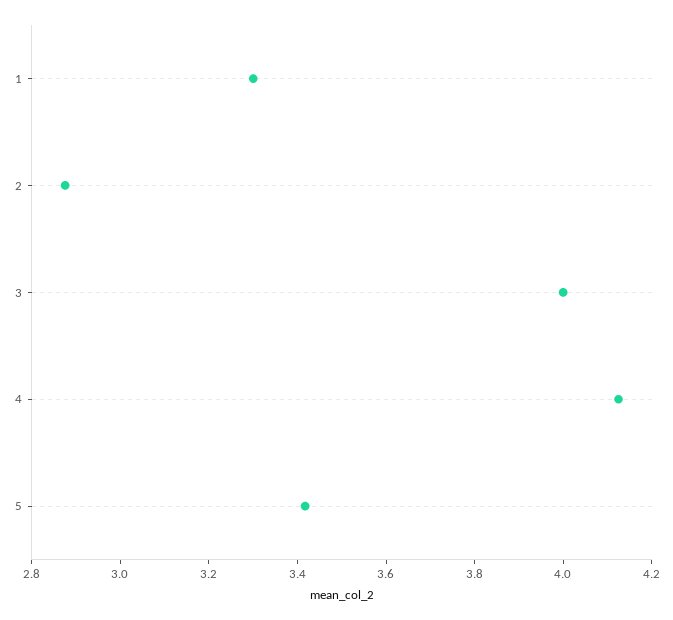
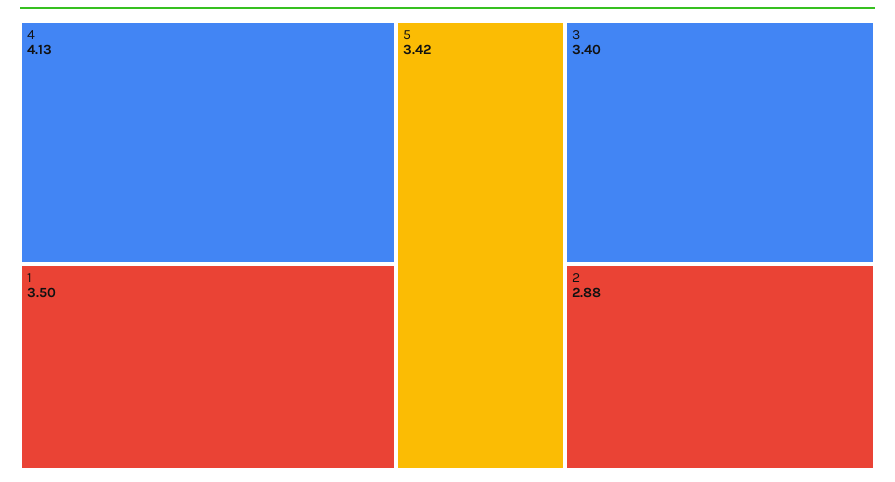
  {
-   "1": 3.3,
+   "1": 3.5,
    "2": 2.88,
-   "3": 4,
+   "3": 3.4,
    "4": 4.13,
    "5": 3.42
  }

